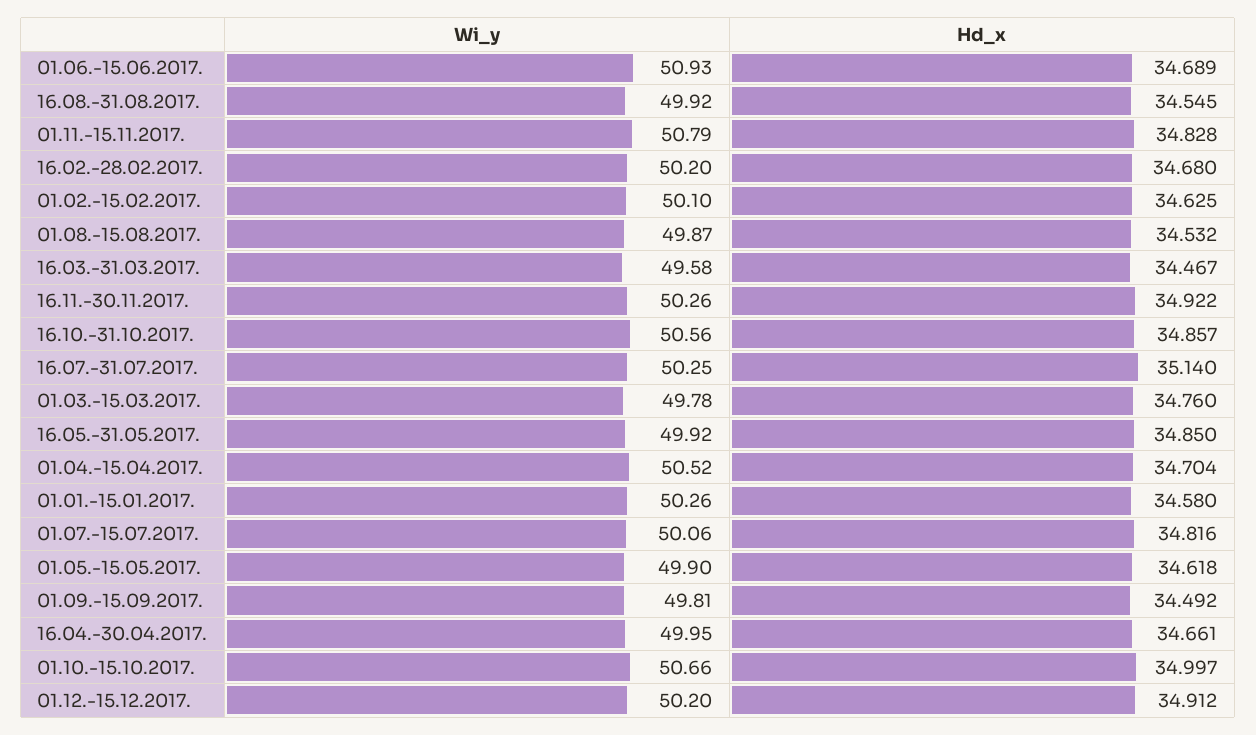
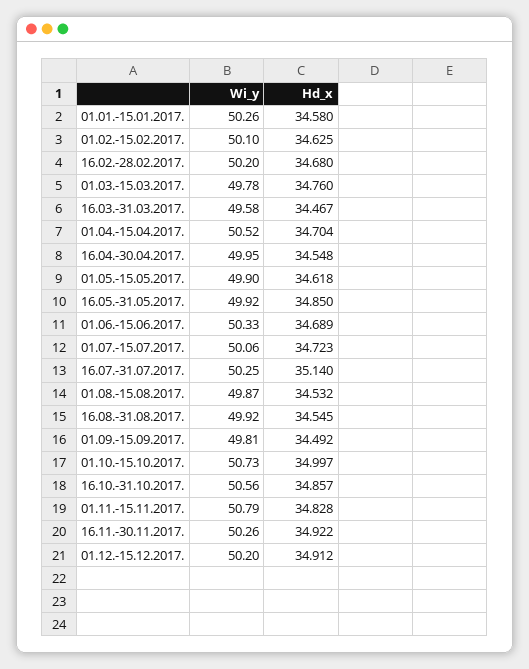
  {
    "Wi_y": {
-     "01.06.-15.06.2017.": 50.93,
+     "01.06.-15.06.2017.": 50.33,
      "16.08.-31.08.2017.": 49.92,
      "01.11.-15.11.2017.": 50.79,
      "16.02.-28.02.2017.": 50.2,
      "01.02.-15.02.2017.": 50.1,
      "01.08.-15.08.2017.": 49.87,
      "16.03.-31.03.2017.": 49.58,
      "16.11.-30.11.2017.": 50.26,
      "16.10.-31.10.2017.": 50.56,
      "16.07.-31.07.2017.": 50.25,
      "01.03.-15.03.2017.": 49.78,
      "16.05.-31.05.2017.": 49.92,
      "01.04.-15.04.2017.": 50.52,
      "01.01.-15.01.2017.": 50.26,
      "01.07.-15.07.2017.": 50.06,
      "01.05.-15.05.2017.": 49.9,
      "01.09.-15.09.2017.": 49.81,
      "16.04.-30.04.2017.": 49.95,
-     "01.10.-15.10.2017.": 50.66,
+     "01.10.-15.10.2017.": 50.73,
      "01.12.-15.12.2017.": 50.2
    },
    "Hd_x": {
      "01.06.-15.06.2017.": 34.689,
      "16.08.-31.08.2017.": 34.545,
      "01.11.-15.11.2017.": 34.828,
      "16.02.-28.02.2017.": 34.68,
      "01.02.-15.02.2017.": 34.625,
      "01.08.-15.08.2017.": 34.532,
      "16.03.-31.03.2017.": 34.467,
      "16.11.-30.11.2017.": 34.922,
      "16.10.-31.10.2017.": 34.857,
      "16.07.-31.07.2017.": 35.14,
      "01.03.-15.03.2017.": 34.76,
      "16.05.-31.05.2017.": 34.85,
      "01.04.-15.04.2017.": 34.704,
      "01.01.-15.01.2017.": 34.58,
-     "01.07.-15.07.2017.": 34.816,
+     "01.07.-15.07.2017.": 34.723,
      "01.05.-15.05.2017.": 34.618,
      "01.09.-15.09.2017.": 34.492,
-     "16.04.-30.04.2017.": 34.661,
+     "16.04.-30.04.2017.": 34.548,
      "01.10.-15.10.2017.": 34.997,
      "01.12.-15.12.2017.": 34.912
    }
  }

